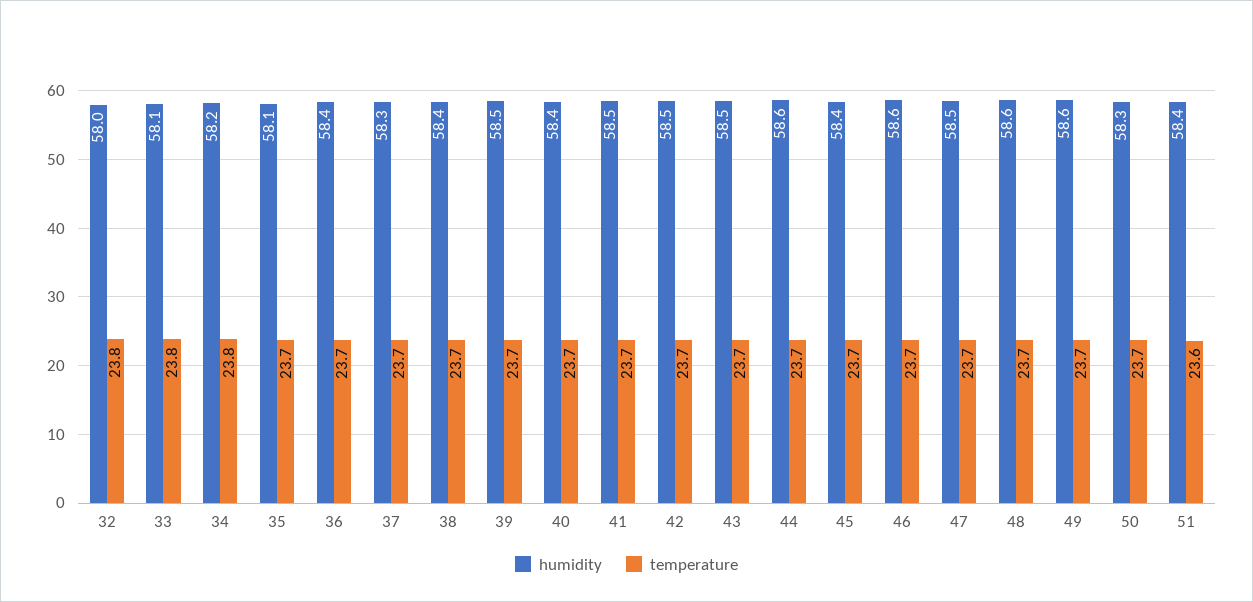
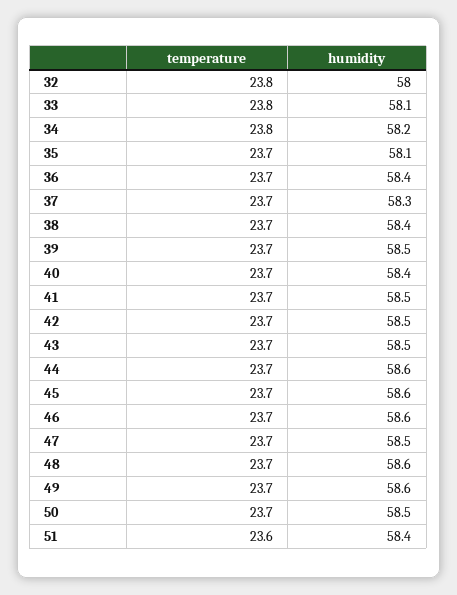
  {
    "humidity": {
      "32": 58,
      "33": 58.1,
      "34": 58.2,
      "35": 58.1,
      "36": 58.4,
      "37": 58.3,
      "38": 58.4,
      "39": 58.5,
      "40": 58.4,
      "41": 58.5,
      "42": 58.5,
      "43": 58.5,
      "44": 58.6,
-     "45": 58.4,
+     "45": 58.6,
      "46": 58.6,
      "47": 58.5,
      "48": 58.6,
      "49": 58.6,
-     "50": 58.3,
+     "50": 58.5,
      "51": 58.4
    },
    "temperature": {
      "32": 23.8,
      "33": 23.8,
      "34": 23.8,
      "35": 23.7,
      "36": 23.7,
      "37": 23.7,
      "38": 23.7,
      "39": 23.7,
      "40": 23.7,
      "41": 23.7,
      "42": 23.7,
      "43": 23.7,
      "44": 23.7,
      "45": 23.7,
      "46": 23.7,
      "47": 23.7,
      "48": 23.7,
      "49": 23.7,
      "50": 23.7,
      "51": 23.6
    }
  }

